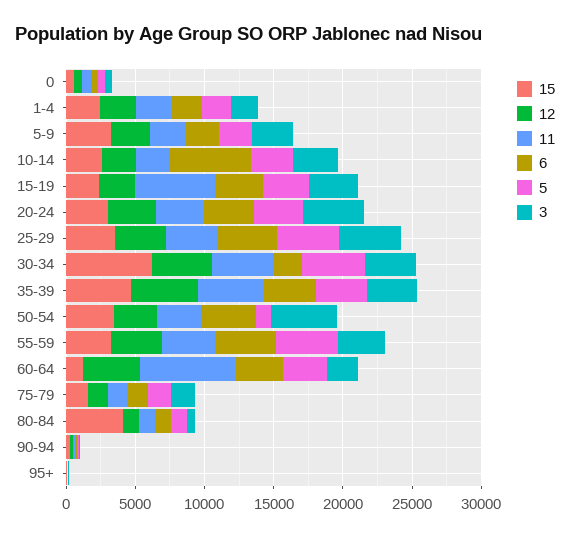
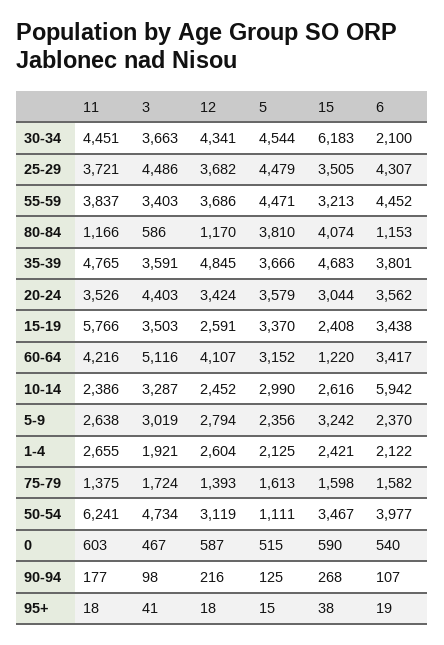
  {
    "15": {
      "0": 590,
      "1-4": 2421,
      "5-9": 3242,
      "10-14": 2616,
      "15-19": 2408,
      "20-24": 3044,
      "25-29": 3505,
      "30-34": 6183,
      "35-39": 4683,
      "50-54": 3467,
      "55-59": 3213,
      "60-64": 1220,
      "75-79": 1598,
      "80-84": 4074,
      "90-94": 268,
      "95+": 38
    },
    "12": {
      "0": 587,
      "1-4": 2604,
      "5-9": 2794,
      "10-14": 2452,
      "15-19": 2591,
      "20-24": 3424,
      "25-29": 3682,
      "30-34": 4341,
      "35-39": 4845,
      "50-54": 3119,
      "55-59": 3686,
      "60-64": 4107,
      "75-79": 1393,
      "80-84": 1170,
      "90-94": 216,
      "95+": 18
    },
    "11": {
      "0": 603,
      "1-4": 2655,
      "5-9": 2638,
      "10-14": 2386,
      "15-19": 5766,
      "20-24": 3526,
      "25-29": 3721,
      "30-34": 4451,
      "35-39": 4765,
-     "50-54": 3000,
+     "50-54": 6241,
      "55-59": 3837,
-     "60-64": 7000,
+     "60-64": 4216,
      "75-79": 1375,
      "80-84": 1166,
      "90-94": 177,
      "95+": 18
    },
    "6": {
      "0": 540,
      "1-4": 2122,
      "5-9": 2370,
      "10-14": 5942,
      "15-19": 3438,
      "20-24": 3562,
      "25-29": 4307,
      "30-34": 2100,
      "35-39": 3801,
      "50-54": 3977,
      "55-59": 4452,
      "60-64": 3417,
      "75-79": 1582,
      "80-84": 1153,
      "90-94": 107,
      "95+": 19
    },
    "5": {
      "0": 515,
      "1-4": 2125,
      "5-9": 2356,
      "10-14": 2990,
      "15-19": 3370,
      "20-24": 3579,
      "25-29": 4479,
      "30-34": 4544,
      "35-39": 3666,
      "50-54": 1111,
      "55-59": 4471,
      "60-64": 3152,
      "75-79": 1613,
-     "80-84": 1000,
+     "80-84": 3810,
      "90-94": 125,
      "95+": 15
    },
    "3": {
      "0": 467,
      "1-4": 1921,
      "5-9": 3019,
      "10-14": 3287,
      "15-19": 3503,
      "20-24": 4403,
      "25-29": 4486,
      "30-34": 3663,
      "35-39": 3591,
      "50-54": 4734,
      "55-59": 3403,
-     "60-64": 2000,
+     "60-64": 5116,
      "75-79": 1724,
      "80-84": 586,
      "90-94": 98,
      "95+": 41
    }
  }

